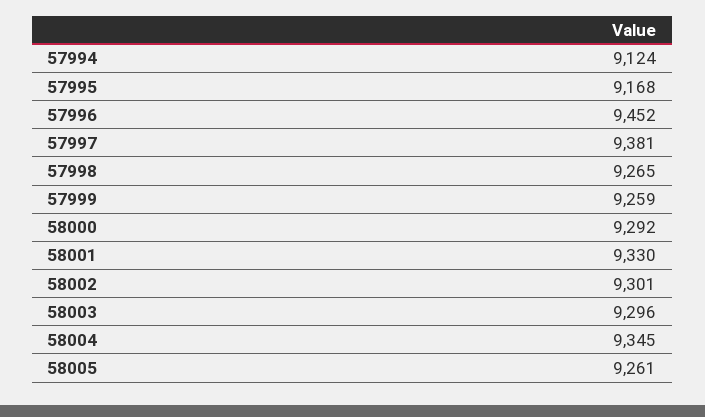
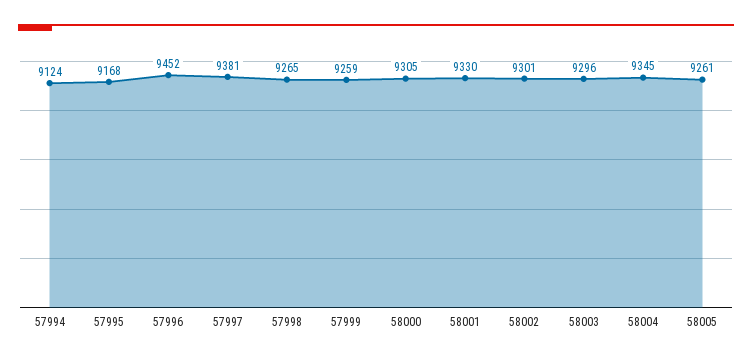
  {
    "57994": 9124,
    "57995": 9168,
    "57996": 9452,
    "57997": 9381,
    "57998": 9265,
    "57999": 9259,
-   "58000": 9292,
+   "58000": 9305,
    "58001": 9330,
    "58002": 9301,
    "58003": 9296,
    "58004": 9345,
    "58005": 9261
  }

